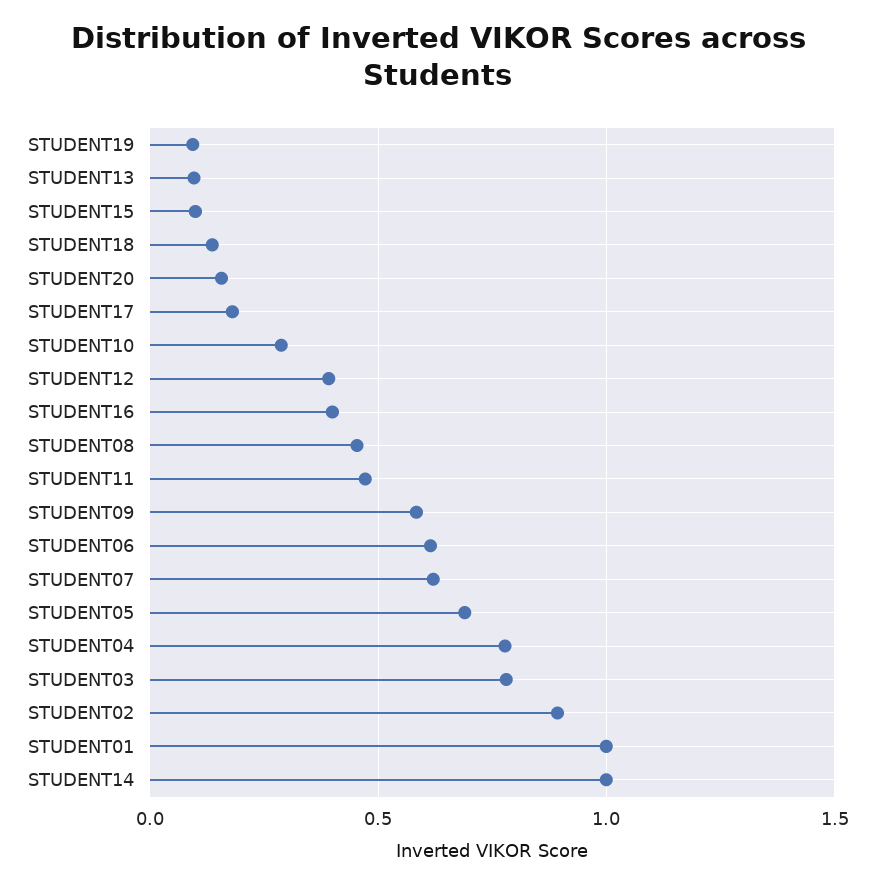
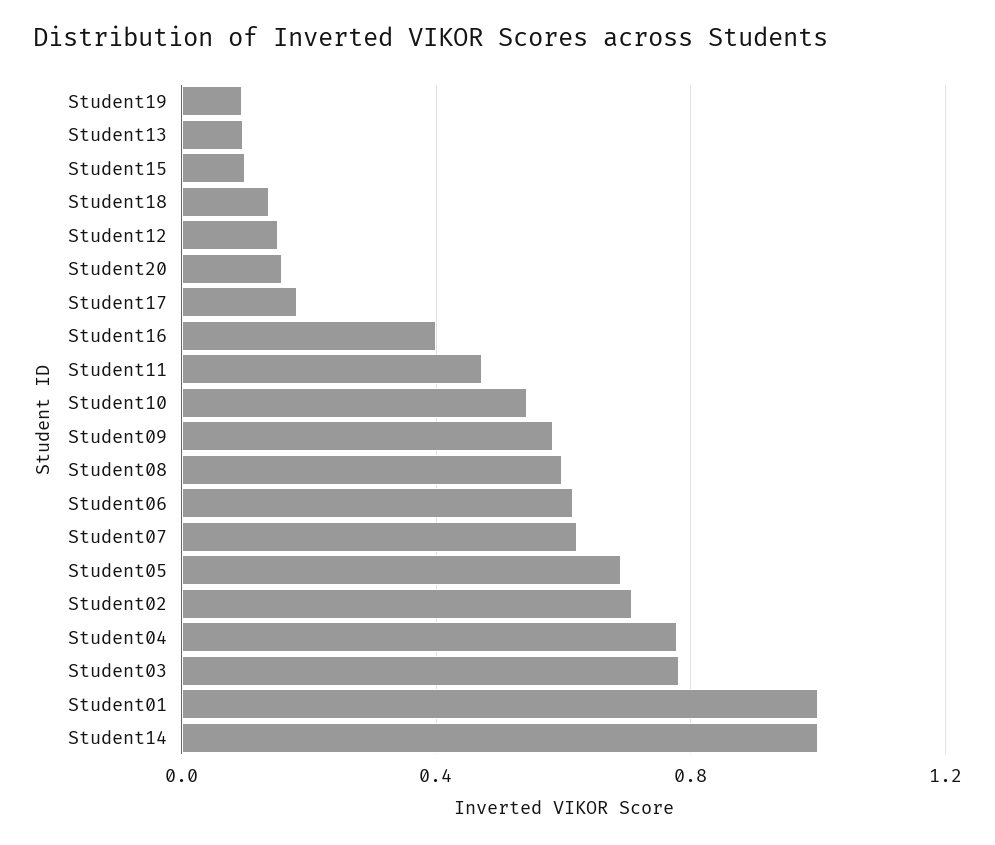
  {
    "STUDENT19": 0.1,
    "STUDENT13": 0.1,
    "STUDENT15": 0.1,
    "STUDENT18": 0.15,
    "STUDENT20": 0.15,
    "STUDENT17": 0.2,
-   "STUDENT10": 0.3,
+   "STUDENT10": 0.55,
-   "STUDENT12": 0.4,
+   "STUDENT12": 0.15,
    "STUDENT16": 0.4,
-   "STUDENT08": 0.45,
+   "STUDENT08": 0.6,
    "STUDENT11": 0.45,
    "STUDENT09": 0.6,
    "STUDENT06": 0.6,
    "STUDENT07": 0.6,
    "STUDENT05": 0.7,
    "STUDENT04": 0.8,
    "STUDENT03": 0.8,
-   "STUDENT02": 0.9,
+   "STUDENT02": 0.7,
    "STUDENT01": 1,
    "STUDENT14": 1
  }

